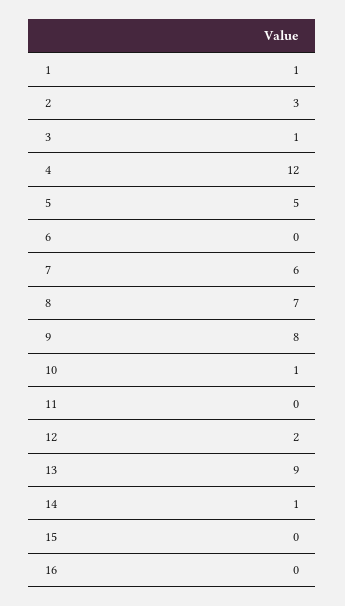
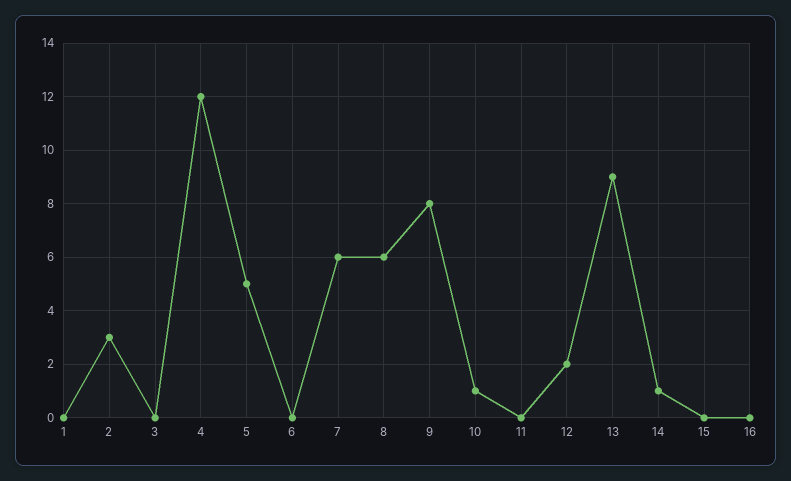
  {
-   "1": 1,
+   "1": 0,
    "2": 3,
-   "3": 1,
+   "3": 0,
    "4": 12,
    "5": 5,
    "6": 0,
    "7": 6,
-   "8": 7,
+   "8": 6,
    "9": 8,
    "10": 1,
    "11": 0,
    "12": 2,
    "13": 9,
    "14": 1,
    "15": 0,
    "16": 0
  }

